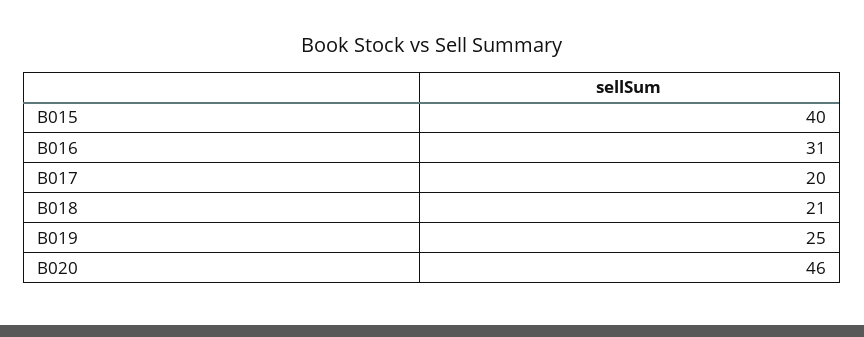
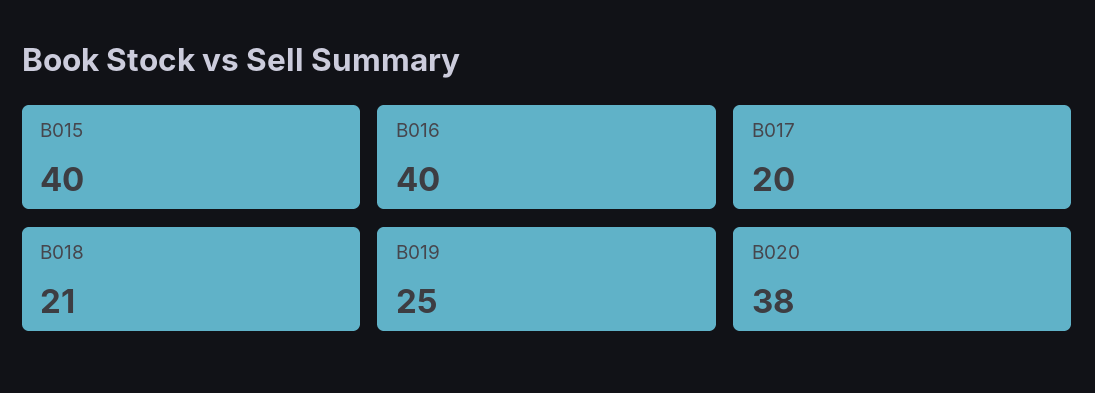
  {
    "B015": 40,
-   "B016": 31,
+   "B016": 40,
    "B017": 20,
    "B018": 21,
    "B019": 25,
-   "B020": 46
+   "B020": 38
  }

